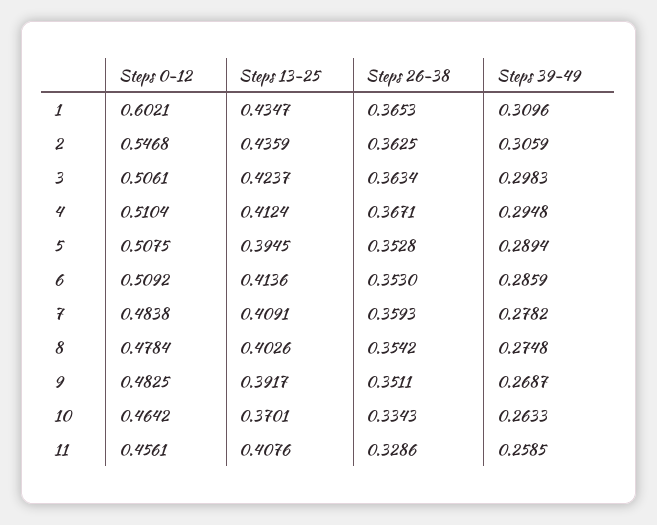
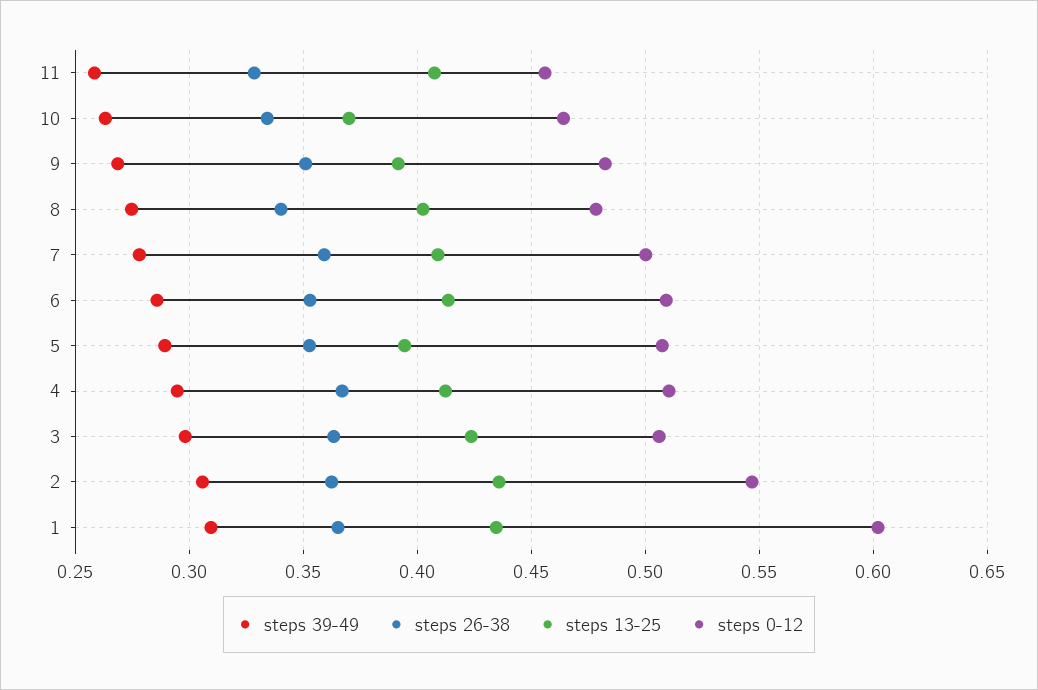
  {
    "Steps 0-12": {
      "1": 0.6021,
      "2": 0.5468,
      "3": 0.5061,
      "4": 0.5104,
      "5": 0.5075,
      "6": 0.5092,
-     "7": 0.4838,
+     "7": 0.5,
      "8": 0.4784,
      "9": 0.4825,
      "10": 0.4642,
      "11": 0.4561
    },
    "Steps 13-25": {
      "1": 0.4347,
      "2": 0.4359,
      "3": 0.4237,
      "4": 0.4124,
      "5": 0.3945,
      "6": 0.4136,
      "7": 0.4091,
      "8": 0.4026,
      "9": 0.3917,
      "10": 0.3701,
      "11": 0.4076
    },
    "Steps 26-38": {
      "1": 0.3653,
      "2": 0.3625,
      "3": 0.3634,
      "4": 0.3671,
      "5": 0.3528,
      "6": 0.353,
      "7": 0.3593,
-     "8": 0.3542,
+     "8": 0.34,
      "9": 0.3511,
      "10": 0.3343,
      "11": 0.3286
    },
    "Steps 39-49": {
      "1": 0.3096,
      "2": 0.3059,
      "3": 0.2983,
      "4": 0.2948,
      "5": 0.2894,
      "6": 0.2859,
      "7": 0.2782,
      "8": 0.2748,
      "9": 0.2687,
      "10": 0.2633,
      "11": 0.2585
    }
  }

